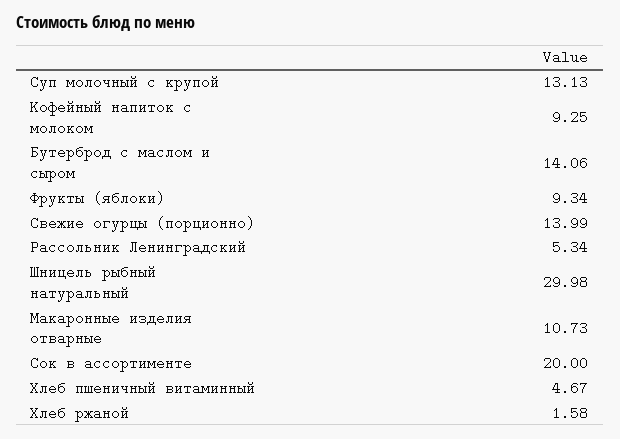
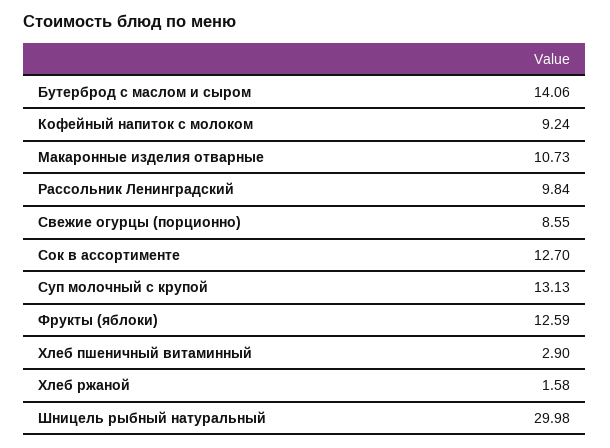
  {
    "Суп молочный с крупой": 13.13,
-   "Кофейный напиток с молоком": 9.25,
+   "Кофейный напиток с молоком": 9.24,
    "Бутерброд с маслом и сыром": 14.06,
-   "Фрукты (яблоки)": 9.34,
+   "Фрукты (яблоки)": 12.59,
-   "Свежие огурцы (порционно)": 13.99,
+   "Свежие огурцы (порционно)": 8.55,
-   "Рассольник Ленинградский": 5.34,
+   "Рассольник Ленинградский": 9.84,
    "Шницель рыбный натуральный": 29.98,
    "Макаронные изделия отварные": 10.73,
-   "Сок в ассортименте": 20,
+   "Сок в ассортименте": 12.7,
-   "Хлеб пшеничный витаминный": 4.67,
+   "Хлеб пшеничный витаминный": 2.9,
    "Хлеб ржаной": 1.58
  }

